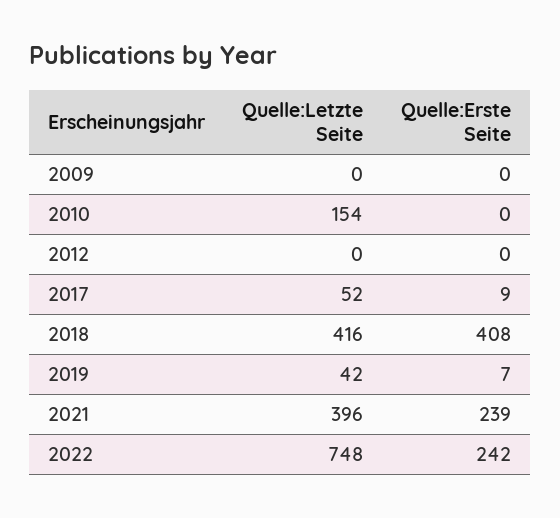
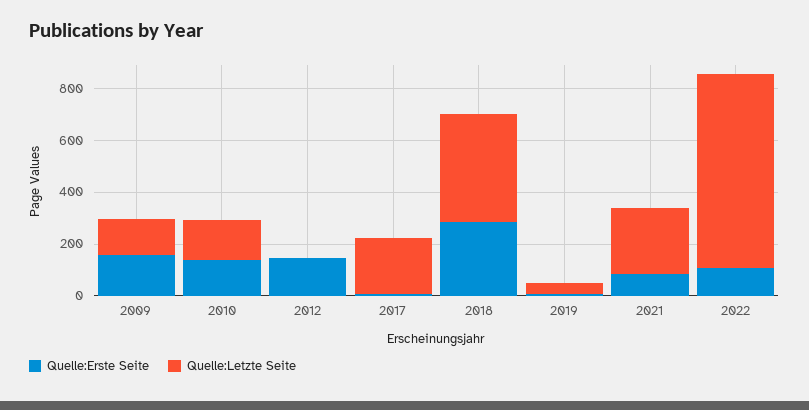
  {
    "Quelle:Letzte Seite": {
-     "2009": 0,
+     "2009": 150,
      "2010": 154,
      "2012": 0,
-     "2017": 52,
+     "2017": 200,
      "2018": 416,
      "2019": 42,
-     "2021": 396,
+     "2021": 250,
      "2022": 748
    },
    "Quelle:Erste Seite": {
-     "2009": 0,
+     "2009": 150,
-     "2010": 0,
+     "2010": 150,
-     "2012": 0,
+     "2012": 150,
      "2017": 9,
-     "2018": 408,
+     "2018": 300,
      "2019": 7,
-     "2021": 239,
+     "2021": 100,
-     "2022": 242
+     "2022": 100
    }
  }

